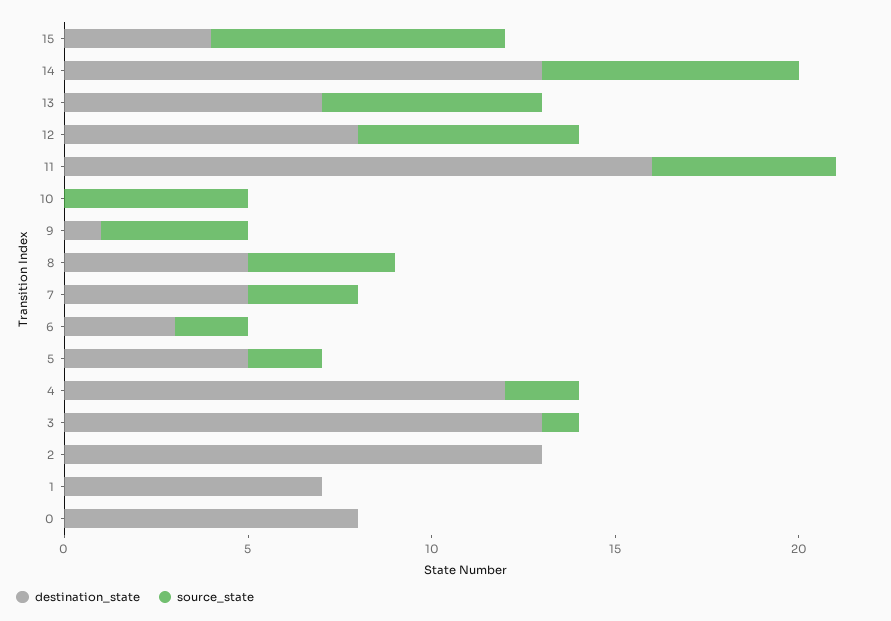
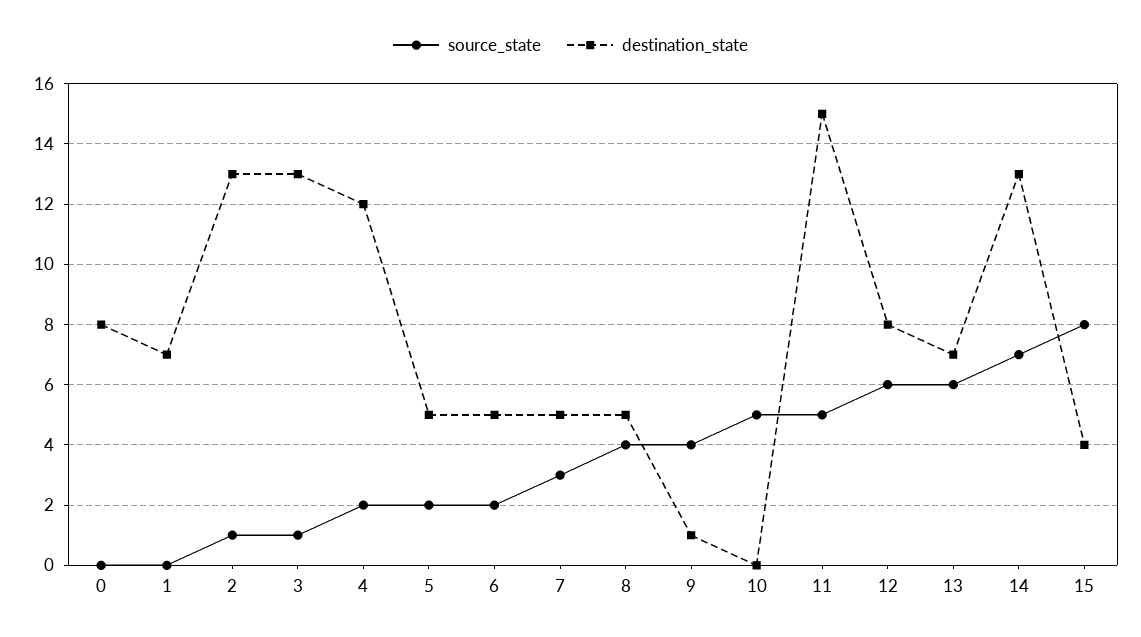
  {
    "destination_state": {
      "15": 4,
      "14": 13,
      "13": 7,
      "12": 8,
-     "11": 16,
+     "11": 15,
      "10": 0,
      "9": 1,
      "8": 5,
      "7": 5,
-     "6": 3,
+     "6": 5,
      "5": 5,
      "4": 12,
      "3": 13,
      "2": 13,
      "1": 7,
      "0": 8
    },
    "source_state": {
      "15": 8,
      "14": 7,
      "13": 6,
      "12": 6,
      "11": 5,
      "10": 5,
      "9": 4,
      "8": 4,
      "7": 3,
      "6": 2,
      "5": 2,
      "4": 2,
      "3": 1,
-     "2": 0,
+     "2": 1,
      "1": 0,
      "0": 0
    }
  }

